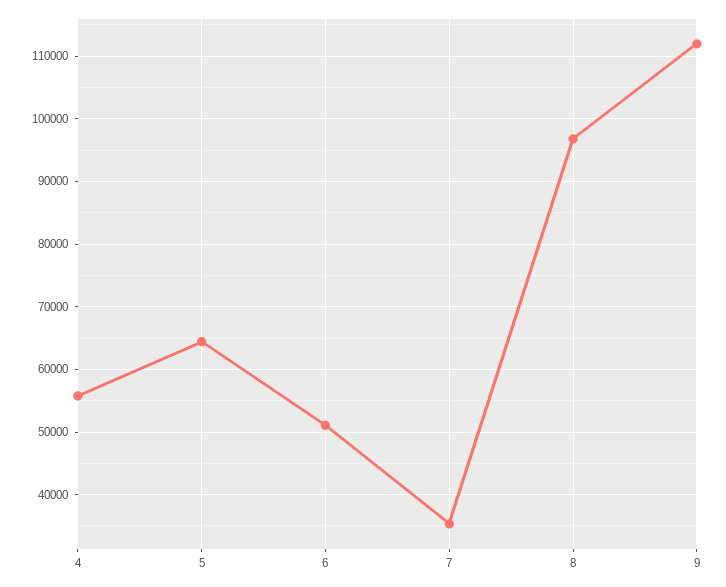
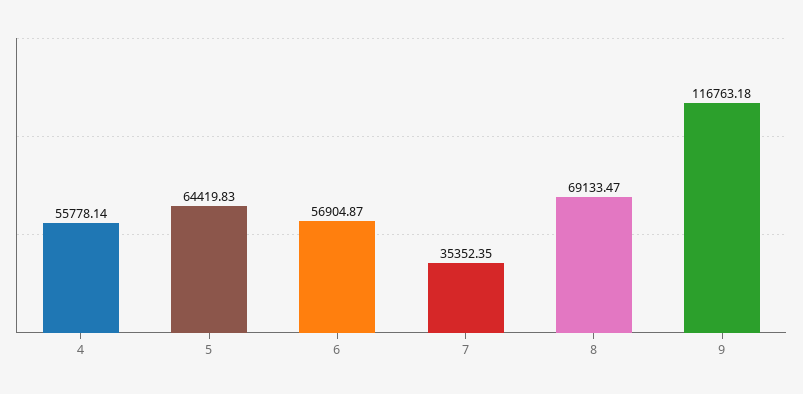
  {
    "4": 55778.14,
    "5": 64419.83,
-   "6": 51000,
+   "6": 56904.87,
    "7": 35352.35,
-   "8": 97000,
+   "8": 69133.47,
-   "9": 112000
+   "9": 116763.18
  }

